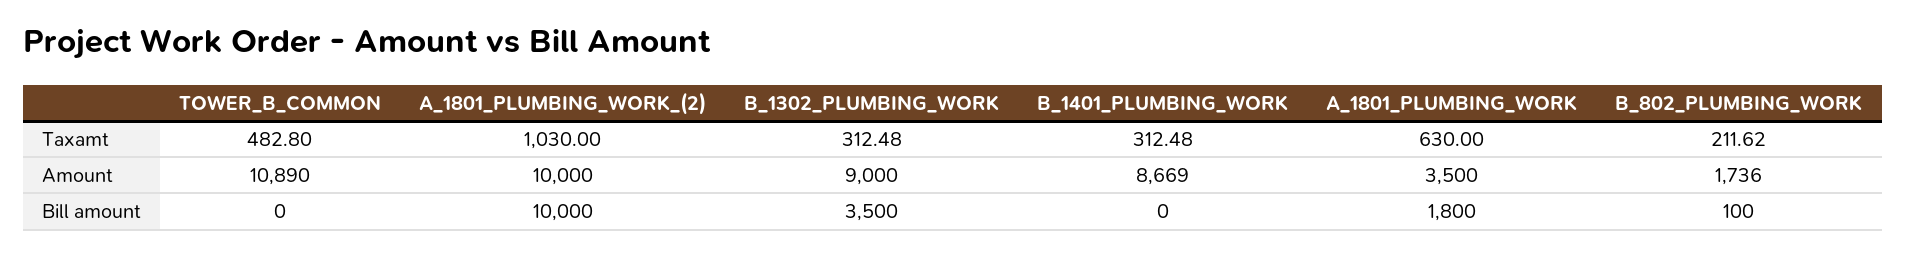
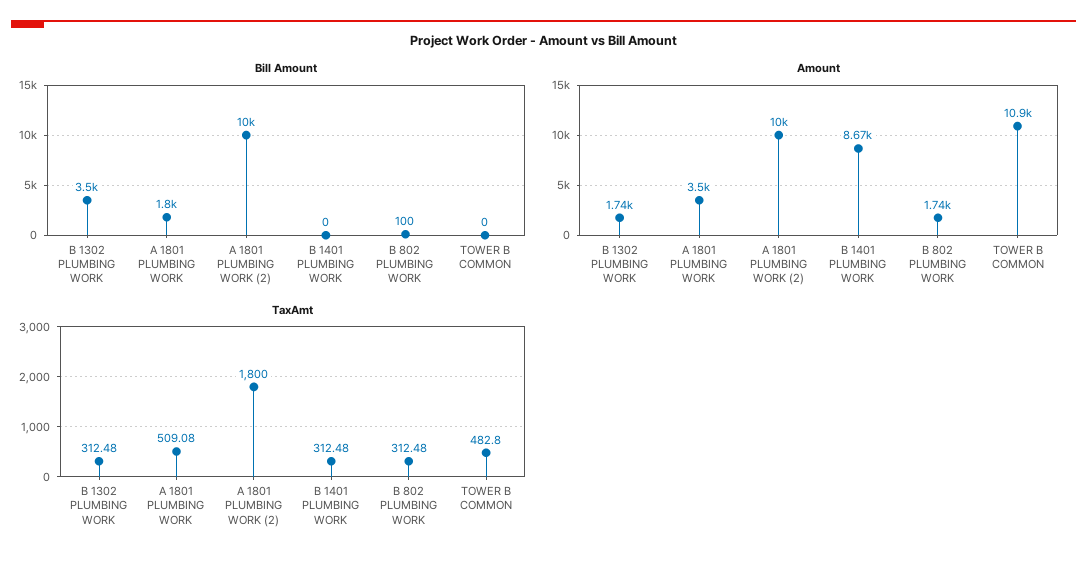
  {
    "Taxamt": {
      "TOWER_B_COMMON": 482.8,
-     "A_1801_PLUMBING_WORK_(2)": 1030,
+     "A_1801_PLUMBING_WORK_(2)": 1800,
      "B_1302_PLUMBING_WORK": 312.48,
      "B_1401_PLUMBING_WORK": 312.48,
-     "A_1801_PLUMBING_WORK": 630,
+     "A_1801_PLUMBING_WORK": 509.08,
-     "B_802_PLUMBING_WORK": 211.62
+     "B_802_PLUMBING_WORK": 312.48
    },
    "Amount": {
      "TOWER_B_COMMON": 10890,
      "A_1801_PLUMBING_WORK_(2)": 10000,
-     "B_1302_PLUMBING_WORK": 9000,
+     "B_1302_PLUMBING_WORK": 1740,
      "B_1401_PLUMBING_WORK": 8669,
      "A_1801_PLUMBING_WORK": 3500,
      "B_802_PLUMBING_WORK": 1736
    },
    "Bill amount": {
      "TOWER_B_COMMON": 0,
      "A_1801_PLUMBING_WORK_(2)": 10000,
      "B_1302_PLUMBING_WORK": 3500,
      "B_1401_PLUMBING_WORK": 0,
      "A_1801_PLUMBING_WORK": 1800,
      "B_802_PLUMBING_WORK": 100
    }
  }

